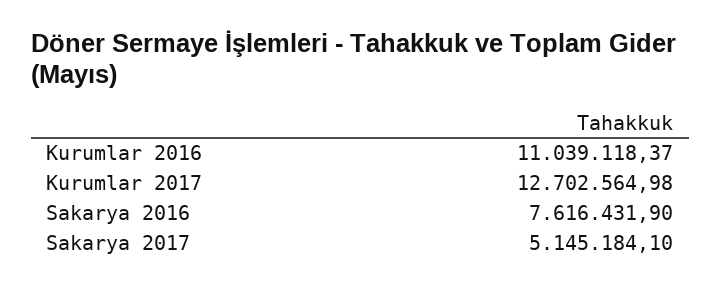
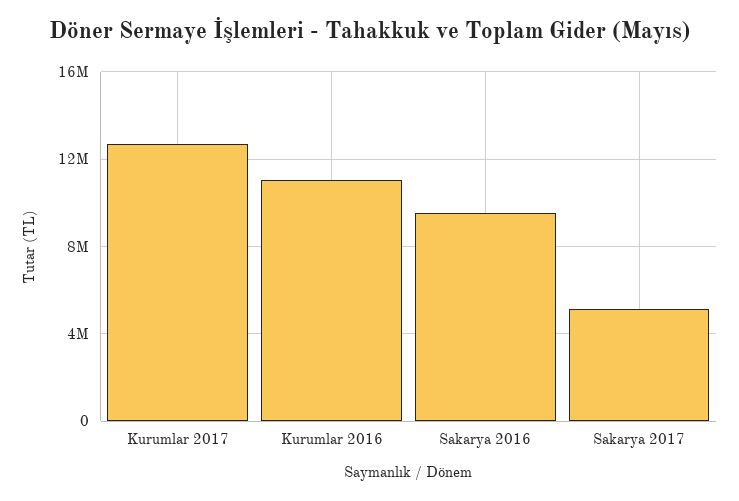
  {
    "Kurumlar 2016": 11039118.37,
    "Kurumlar 2017": 12702564.98,
-   "Sakarya 2016": 7616431.9,
+   "Sakarya 2016": 9500000,
    "Sakarya 2017": 5145184.1
  }

